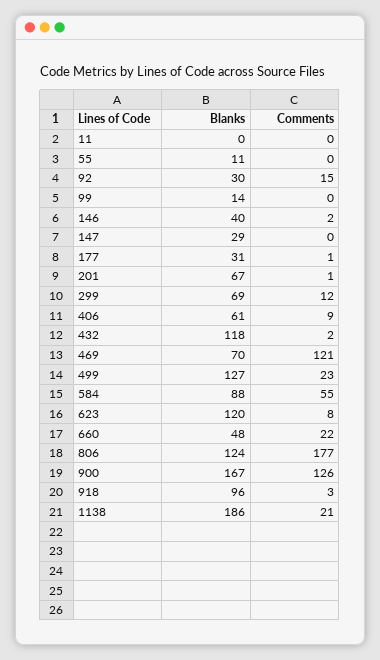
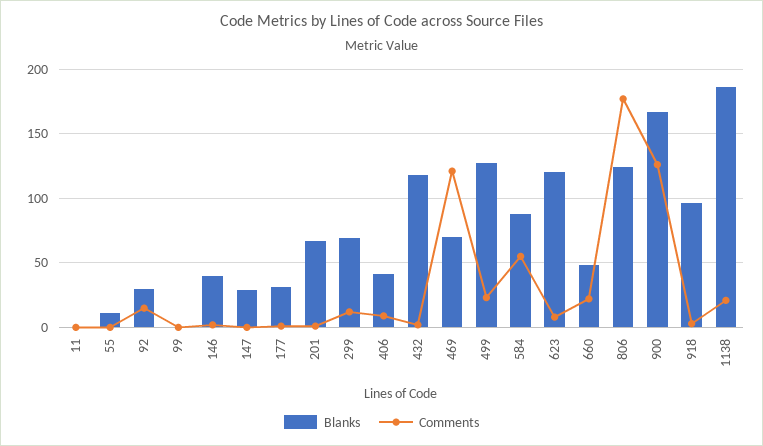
  {
    "Blanks": {
      "11": 0,
      "55": 11,
      "92": 30,
-     "99": 14,
+     "99": 0,
      "146": 40,
      "147": 29,
      "177": 31,
      "201": 67,
      "299": 69,
-     "406": 61,
+     "406": 40,
      "432": 118,
      "469": 70,
      "499": 127,
      "584": 88,
      "623": 120,
      "660": 48,
      "806": 124,
      "900": 167,
      "918": 96,
      "1138": 186
    },
    "Comments": {
      "11": 0,
      "55": 0,
      "92": 15,
      "99": 0,
      "146": 2,
      "147": 0,
      "177": 1,
      "201": 1,
      "299": 12,
      "406": 9,
      "432": 2,
      "469": 121,
      "499": 23,
      "584": 55,
      "623": 8,
      "660": 22,
      "806": 177,
      "900": 126,
      "918": 3,
      "1138": 21
    }
  }

